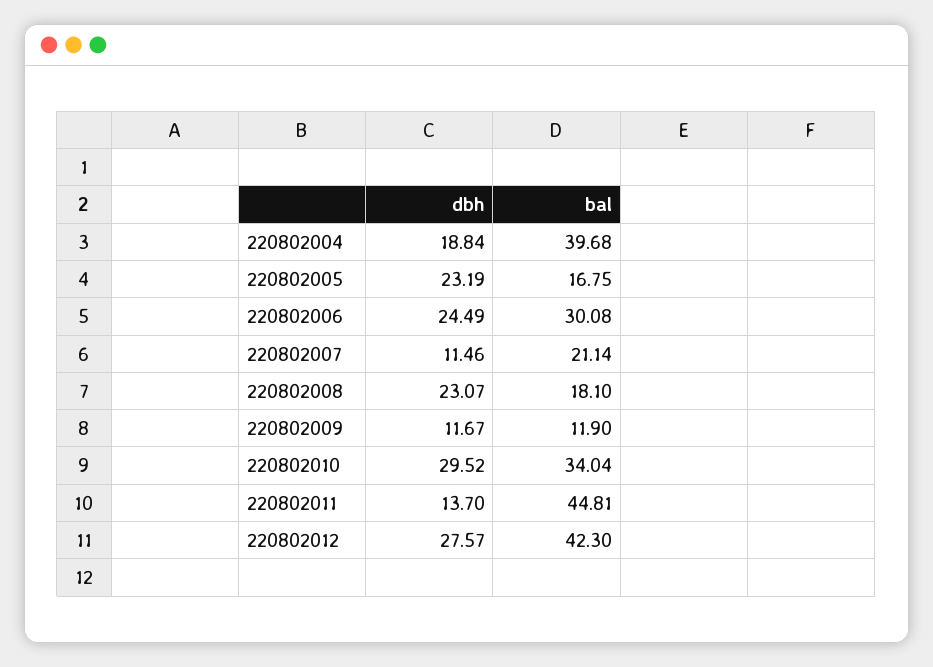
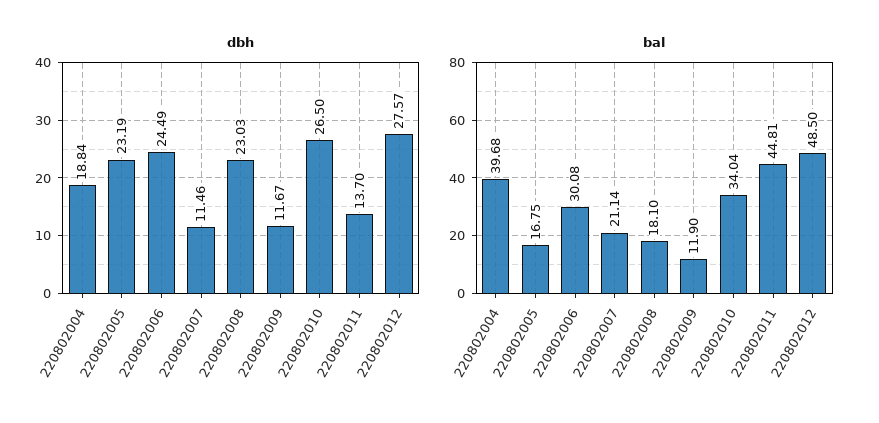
  {
    "dbh": {
      "220802004": 18.84,
      "220802005": 23.19,
      "220802006": 24.49,
      "220802007": 11.46,
-     "220802008": 23.07,
+     "220802008": 23.03,
      "220802009": 11.67,
-     "220802010": 29.52,
+     "220802010": 26.5,
      "220802011": 13.7,
      "220802012": 27.57
    },
    "bal": {
      "220802004": 39.68,
      "220802005": 16.75,
      "220802006": 30.08,
      "220802007": 21.14,
      "220802008": 18.1,
      "220802009": 11.9,
      "220802010": 34.04,
      "220802011": 44.81,
-     "220802012": 42.3
+     "220802012": 48.5
    }
  }

